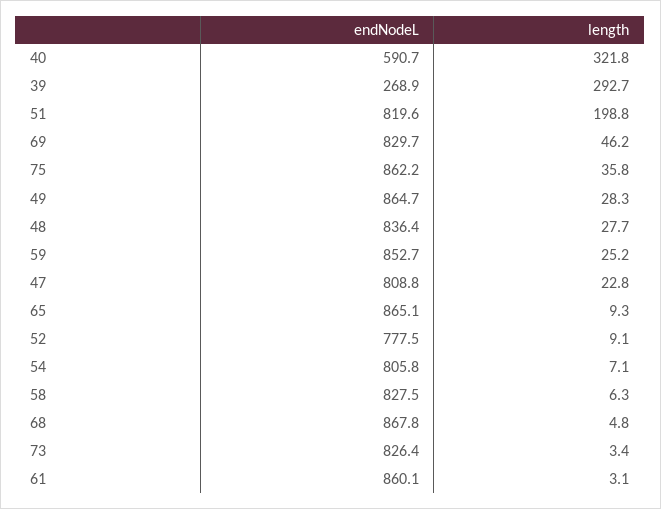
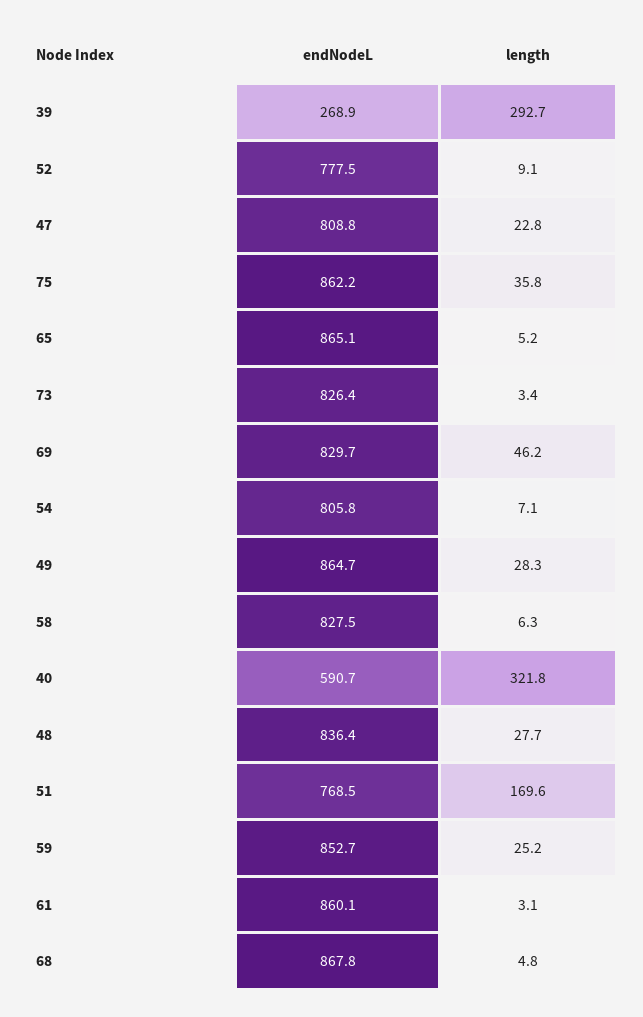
  {
    "endNodeL": {
      "40": 590.7,
      "39": 268.9,
-     "51": 819.6,
+     "51": 768.5,
      "69": 829.7,
      "75": 862.2,
      "49": 864.7,
      "48": 836.4,
      "59": 852.7,
      "47": 808.8,
      "65": 865.1,
      "52": 777.5,
      "54": 805.8,
      "58": 827.5,
      "68": 867.8,
      "73": 826.4,
      "61": 860.1
    },
    "length": {
      "40": 321.8,
      "39": 292.7,
-     "51": 198.8,
+     "51": 169.6,
      "69": 46.2,
      "75": 35.8,
      "49": 28.3,
      "48": 27.7,
      "59": 25.2,
      "47": 22.8,
-     "65": 9.3,
+     "65": 5.2,
      "52": 9.1,
      "54": 7.1,
      "58": 6.3,
      "68": 4.8,
      "73": 3.4,
      "61": 3.1
    }
  }

